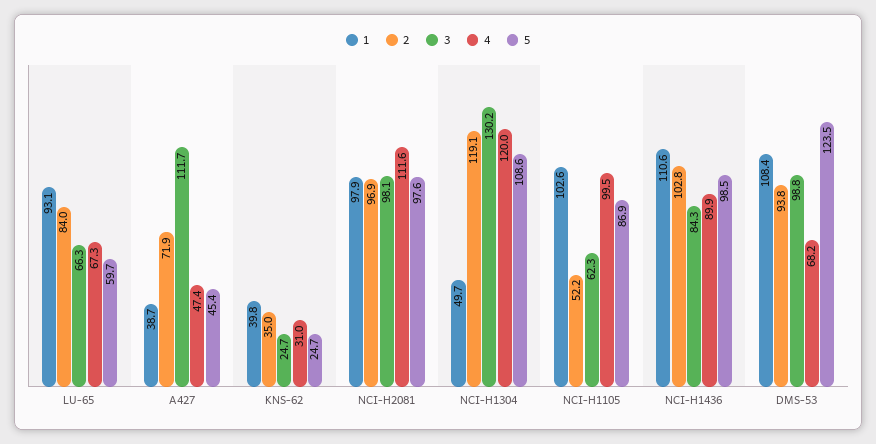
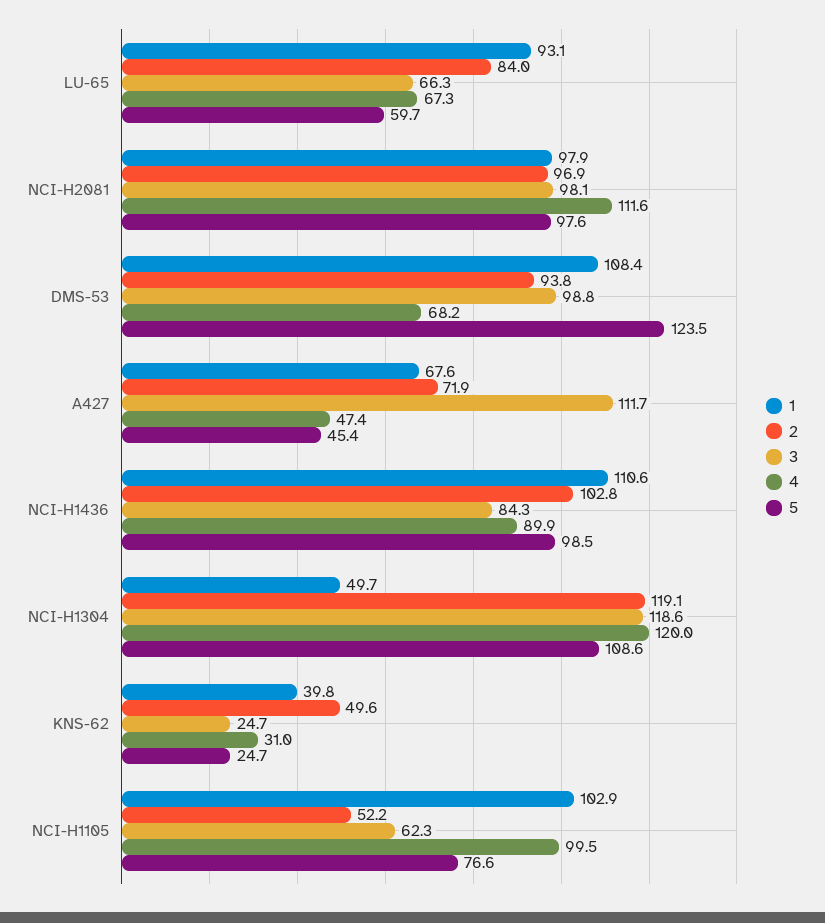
  {
    "1": {
      "LU-65": 93.1,
-     "A427": 38.7,
+     "A427": 67.6,
      "KNS-62": 39.8,
      "NCI-H2081": 97.9,
      "NCI-H1304": 49.7,
-     "NCI-H1105": 102.6,
+     "NCI-H1105": 102.9,
      "NCI-H1436": 110.6,
      "DMS-53": 108.4
    },
    "2": {
      "LU-65": 84,
      "A427": 71.9,
-     "KNS-62": 35,
+     "KNS-62": 49.6,
      "NCI-H2081": 96.9,
      "NCI-H1304": 119.1,
      "NCI-H1105": 52.2,
      "NCI-H1436": 102.8,
      "DMS-53": 93.8
    },
    "3": {
      "LU-65": 66.3,
      "A427": 111.7,
      "KNS-62": 24.7,
      "NCI-H2081": 98.1,
-     "NCI-H1304": 130.2,
+     "NCI-H1304": 118.6,
      "NCI-H1105": 62.3,
      "NCI-H1436": 84.3,
      "DMS-53": 98.8
    },
    "4": {
      "LU-65": 67.3,
      "A427": 47.4,
      "KNS-62": 31,
      "NCI-H2081": 111.6,
      "NCI-H1304": 120,
      "NCI-H1105": 99.5,
      "NCI-H1436": 89.9,
      "DMS-53": 68.2
    },
    "5": {
      "LU-65": 59.7,
      "A427": 45.4,
      "KNS-62": 24.7,
      "NCI-H2081": 97.6,
      "NCI-H1304": 108.6,
-     "NCI-H1105": 86.9,
+     "NCI-H1105": 76.6,
      "NCI-H1436": 98.5,
      "DMS-53": 123.5
    }
  }

